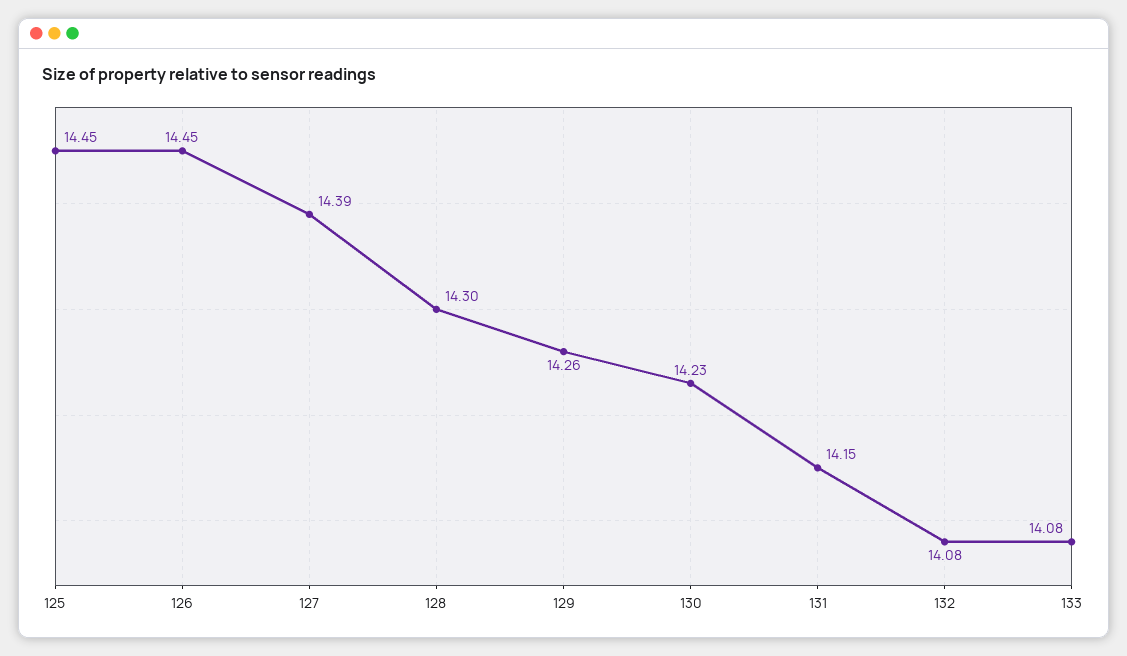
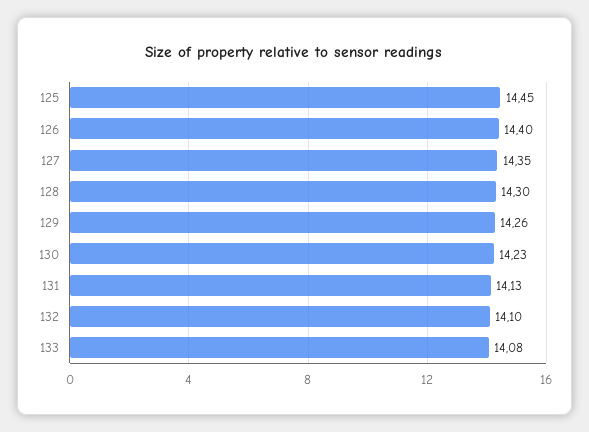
  {
    "125": 14.45,
-   "126": 14.45,
+   "126": 14.4,
-   "127": 14.39,
+   "127": 14.35,
    "128": 14.3,
    "129": 14.26,
    "130": 14.23,
-   "131": 14.15,
+   "131": 14.13,
-   "132": 14.08,
+   "132": 14.1,
    "133": 14.08
  }

